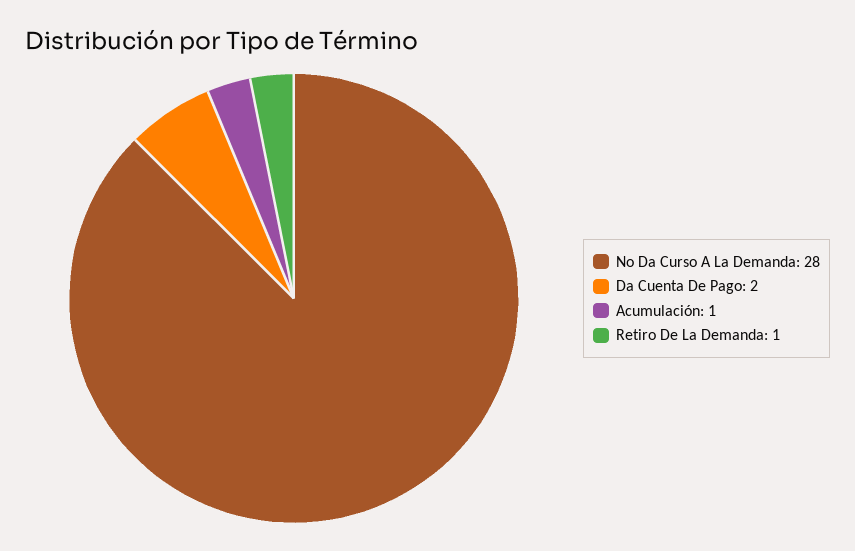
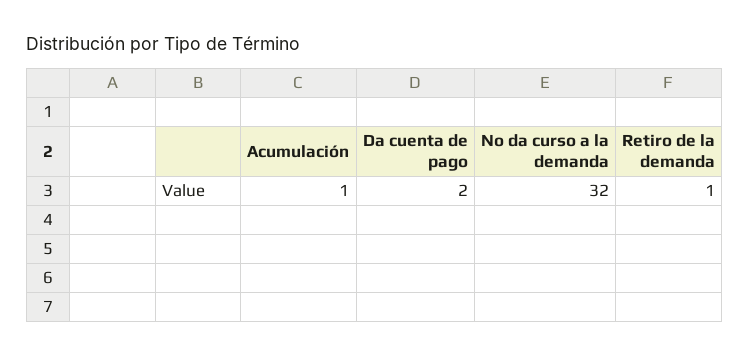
  {
-   "No Da Curso A La Demanda": 28,
+   "No Da Curso A La Demanda": 32,
    "Da Cuenta De Pago": 2,
    "Acumulación": 1,
    "Retiro De La Demanda": 1
  }

